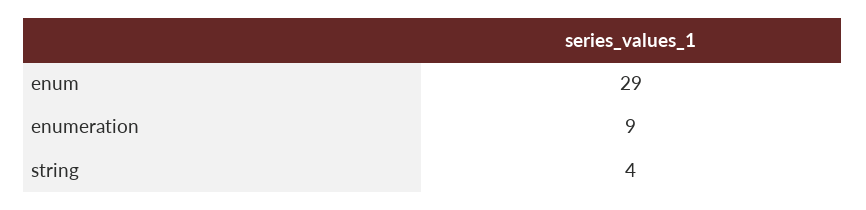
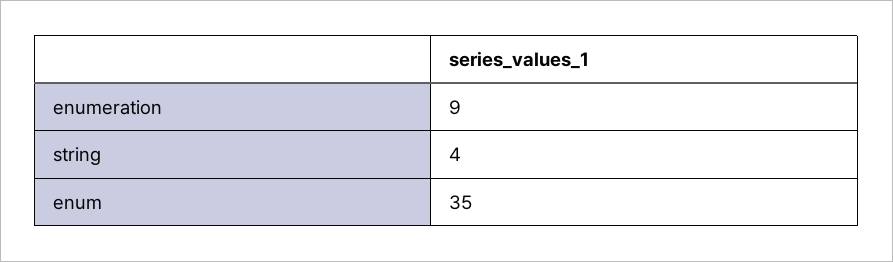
  {
-   "enum": 29,
+   "enum": 35,
    "enumeration": 9,
    "string": 4
  }

